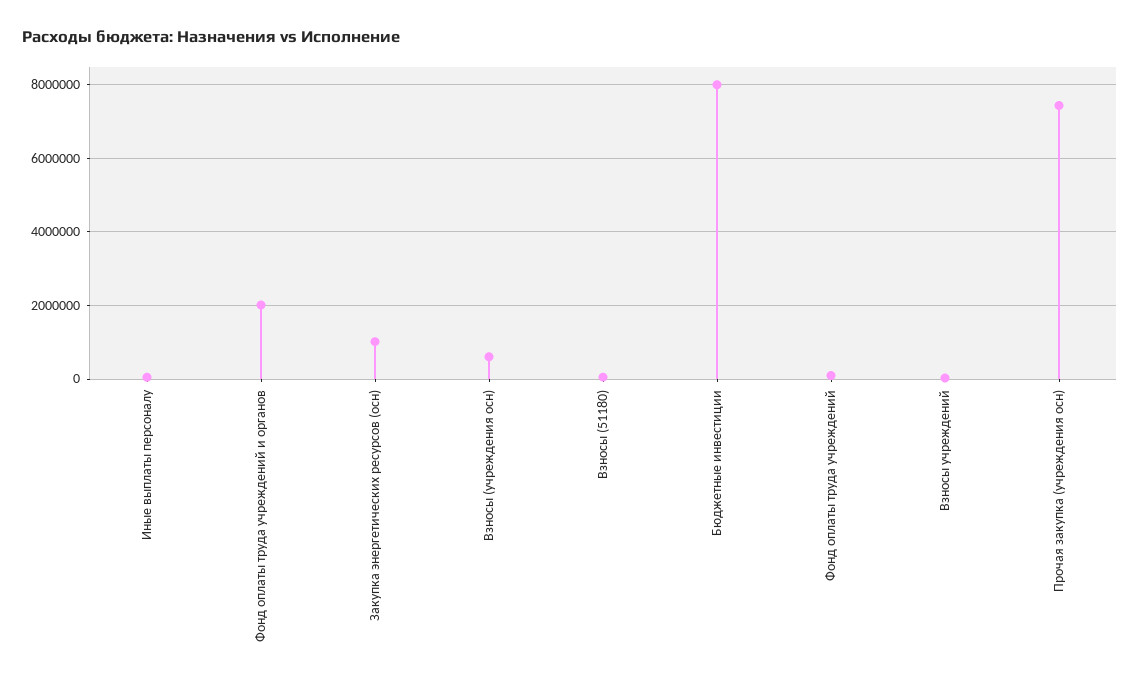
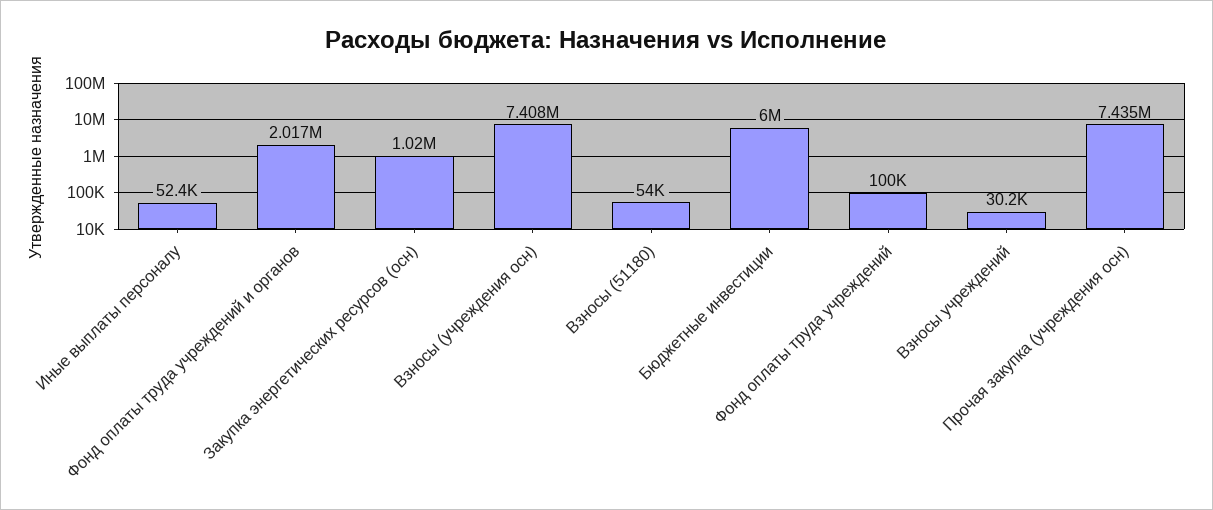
  {
    "Иные выплаты персоналу": 52400,
    "Фонд оплаты труда учреждений и органов": 2017000,
    "Закупка энергетических ресурсов (осн)": 1020000,
-   "Взносы (учреждения осн)": 600000,
+   "Взносы (учреждения осн)": 7408000,
    "Взносы (51180)": 54000,
-   "Бюджетные инвестиции": 8000000,
+   "Бюджетные инвестиции": 6000000,
    "Фонд оплаты труда учреждений": 100000,
    "Взносы учреждений": 30200,
    "Прочая закупка (учреждения осн)": 7435000
  }

